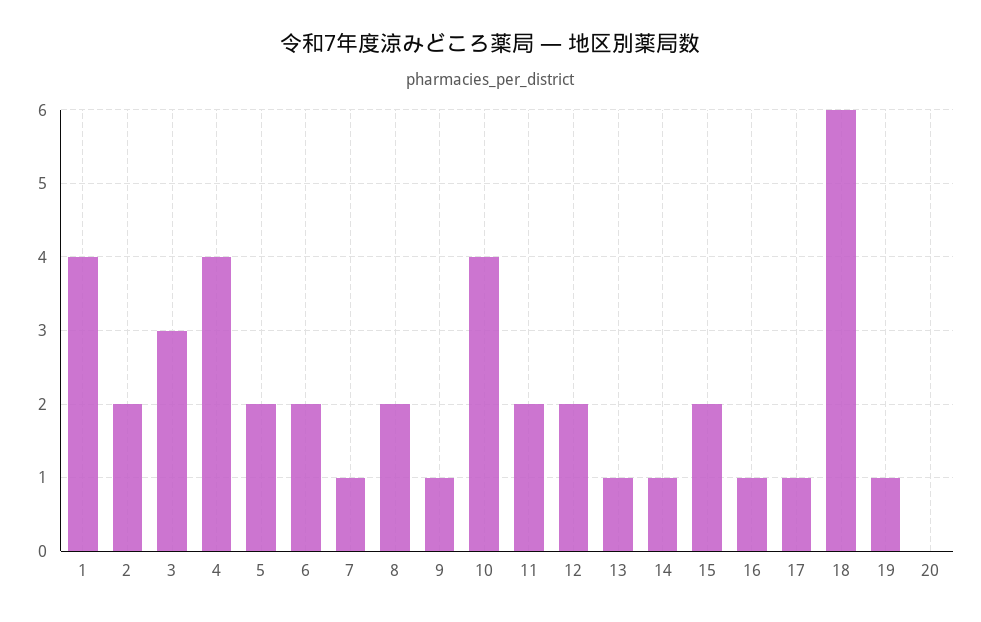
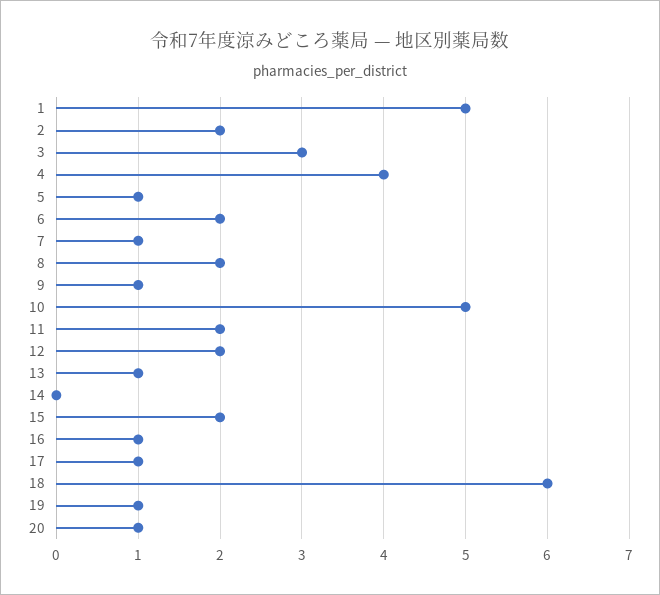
  {
-   "1": 4,
+   "1": 5,
    "2": 2,
    "3": 3,
    "4": 4,
-   "5": 2,
+   "5": 1,
    "6": 2,
    "7": 1,
    "8": 2,
    "9": 1,
-   "10": 4,
+   "10": 5,
    "11": 2,
    "12": 2,
    "13": 1,
-   "14": 1,
+   "14": 0,
    "15": 2,
    "16": 1,
    "17": 1,
    "18": 6,
    "19": 1,
-   "20": 0
+   "20": 1
  }

